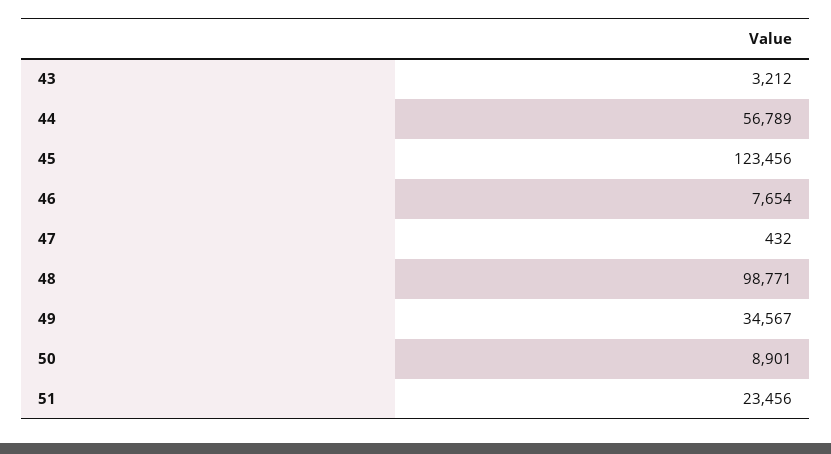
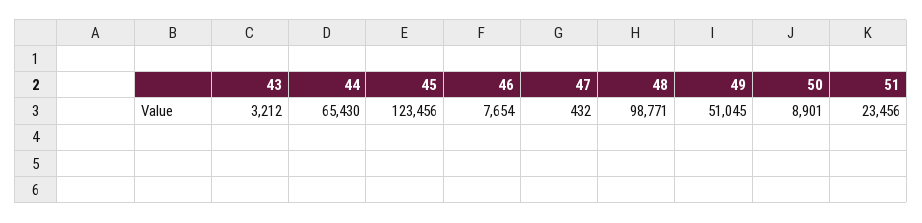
  {
    "43": 3212,
-   "44": 56789,
+   "44": 65430,
    "45": 123456,
    "46": 7654,
    "47": 432,
    "48": 98771,
-   "49": 34567,
+   "49": 51045,
    "50": 8901,
    "51": 23456
  }

